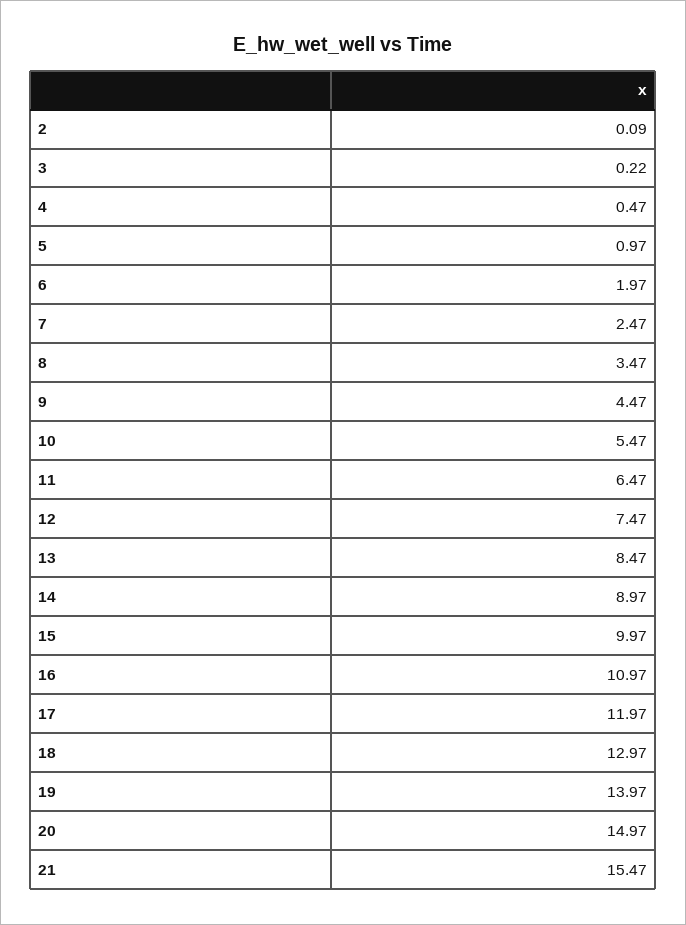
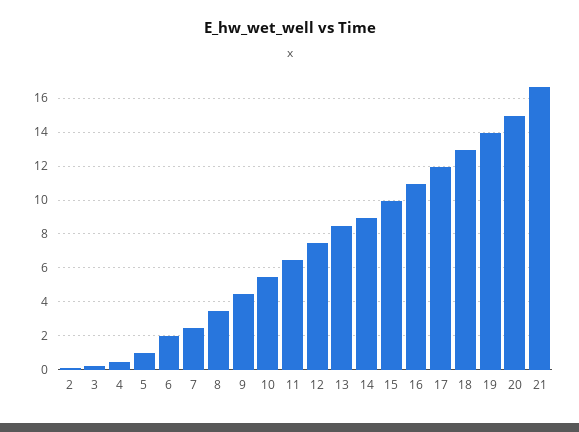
  {
    "2": 0.09,
    "3": 0.22,
    "4": 0.47,
    "5": 0.97,
    "6": 1.97,
    "7": 2.47,
    "8": 3.47,
    "9": 4.47,
    "10": 5.47,
    "11": 6.47,
    "12": 7.47,
    "13": 8.47,
    "14": 8.97,
    "15": 9.97,
    "16": 10.97,
    "17": 11.97,
    "18": 12.97,
    "19": 13.97,
    "20": 14.97,
-   "21": 15.47
+   "21": 16.5
  }

